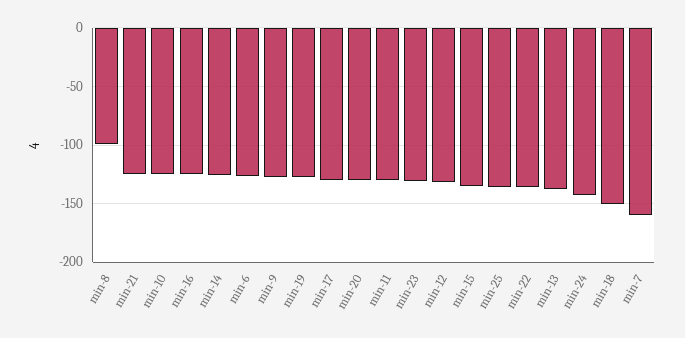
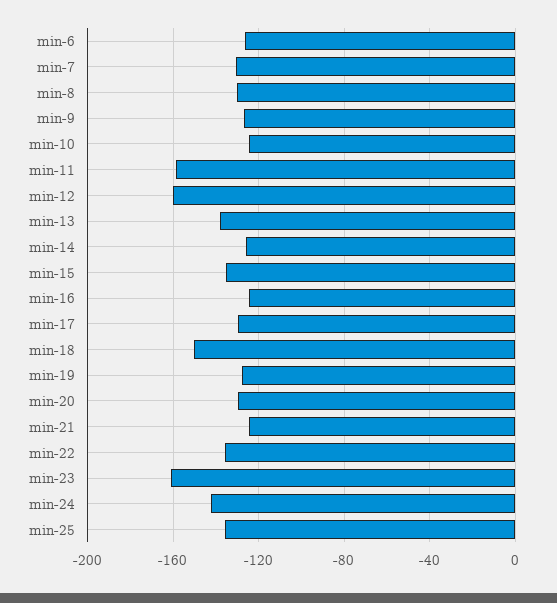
  {
-   "min-8": -100,
+   "min-8": -130,
    "min-21": -125,
    "min-10": -125,
    "min-16": -125,
    "min-14": -125,
    "min-6": -125,
    "min-9": -125,
    "min-19": -130,
    "min-17": -130,
    "min-20": -130,
-   "min-11": -130,
+   "min-11": -160,
-   "min-23": -130,
+   "min-23": -160,
-   "min-12": -130,
+   "min-12": -160,
    "min-15": -135,
    "min-25": -135,
    "min-22": -135,
    "min-13": -140,
    "min-24": -140,
    "min-18": -150,
-   "min-7": -160
+   "min-7": -130
  }

